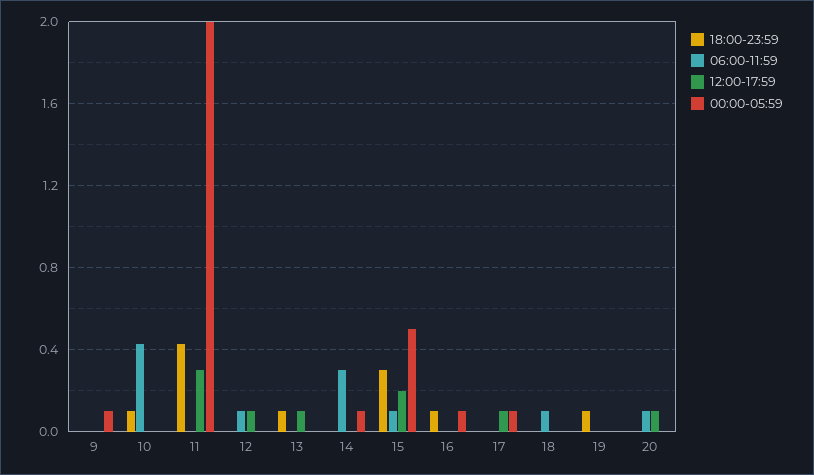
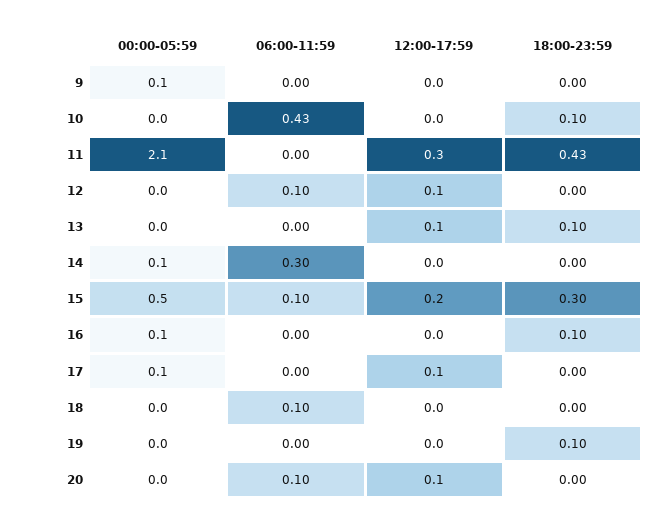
  {
    "18:00-23:59": {
      "9": 0,
      "10": 0.1,
      "11": 0.43,
      "12": 0,
      "13": 0.1,
      "14": 0,
      "15": 0.3,
      "16": 0.1,
      "17": 0,
      "18": 0,
      "19": 0.1,
      "20": 0
    },
    "06:00-11:59": {
      "9": 0,
      "10": 0.43,
      "11": 0,
      "12": 0.1,
      "13": 0,
      "14": 0.3,
      "15": 0.1,
      "16": 0,
      "17": 0,
      "18": 0.1,
      "19": 0,
      "20": 0.1
    },
    "12:00-17:59": {
      "9": 0,
      "10": 0,
      "11": 0.3,
      "12": 0.1,
      "13": 0.1,
      "14": 0,
      "15": 0.2,
      "16": 0,
      "17": 0.1,
      "18": 0,
      "19": 0,
      "20": 0.1
    },
    "00:00-05:59": {
      "9": 0.1,
      "10": 0,
-     "11": 2,
+     "11": 2.1,
      "12": 0,
      "13": 0,
      "14": 0.1,
      "15": 0.5,
      "16": 0.1,
      "17": 0.1,
      "18": 0,
      "19": 0,
      "20": 0
    }
  }

